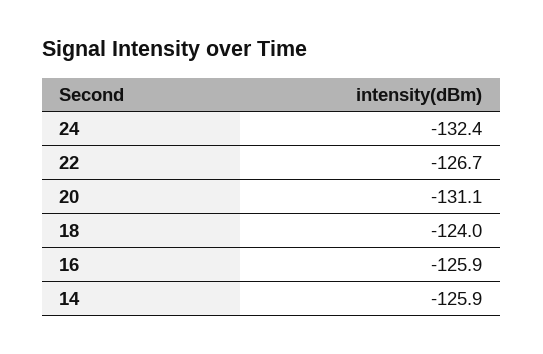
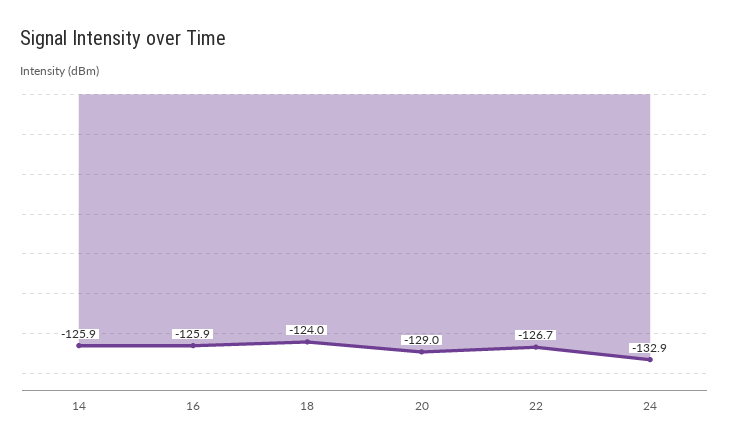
  {
-   "24": -132.4,
+   "24": -132.9,
    "22": -126.7,
-   "20": -131.1,
+   "20": -129,
    "18": -124,
    "16": -125.9,
    "14": -125.9
  }

